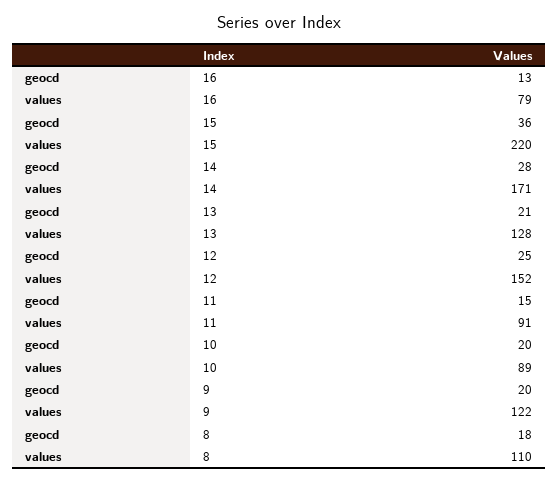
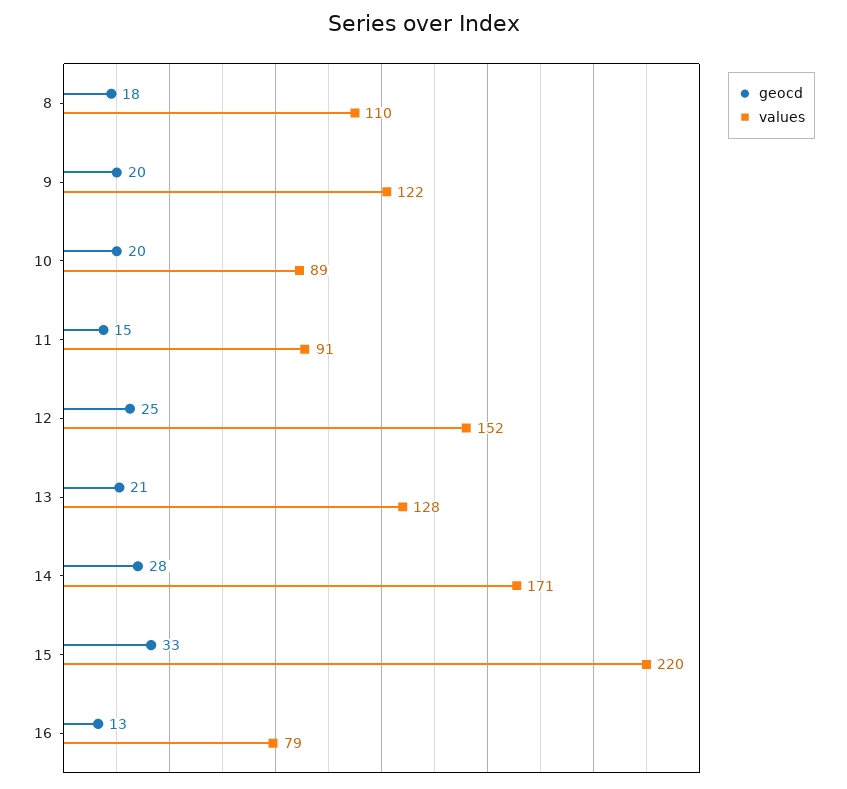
  {
    "geocd": {
      "16": 13,
-     "15": 36,
+     "15": 33,
      "14": 28,
      "13": 21,
      "12": 25,
      "11": 15,
      "10": 20,
      "9": 20,
      "8": 18
    },
    "values": {
      "16": 79,
      "15": 220,
      "14": 171,
      "13": 128,
      "12": 152,
      "11": 91,
      "10": 89,
      "9": 122,
      "8": 110
    }
  }

